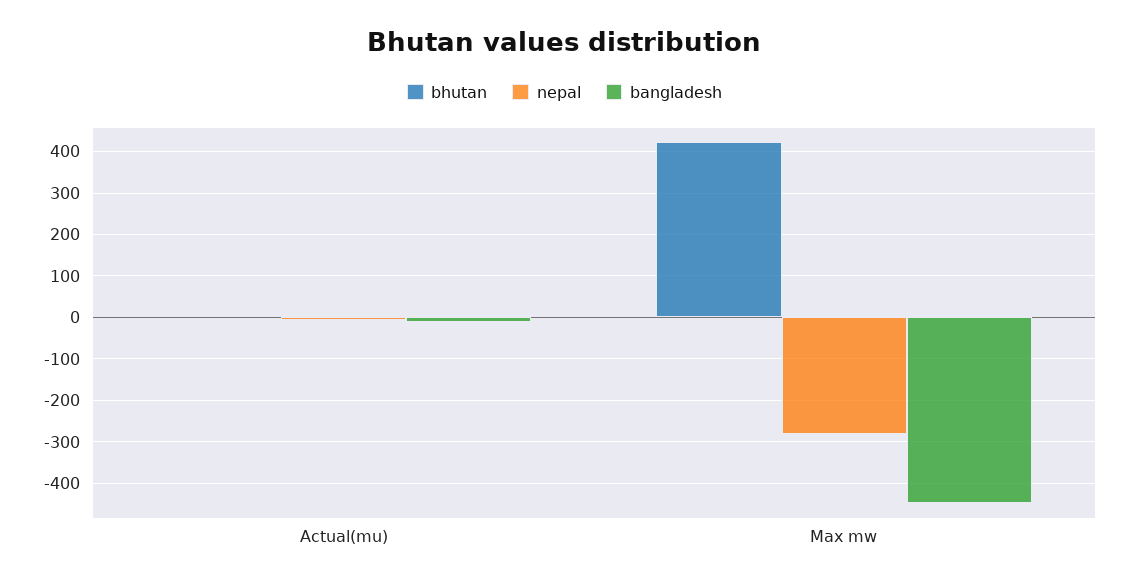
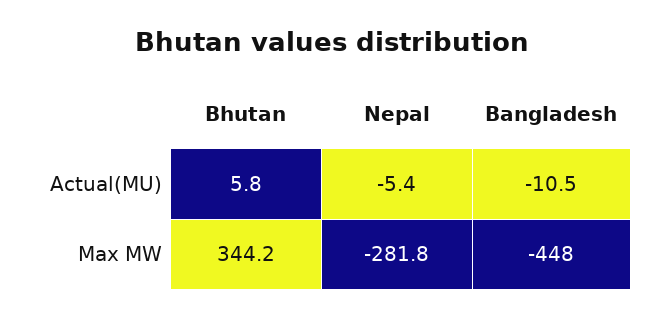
  {
    "bhutan": {
      "Actual(mu)": 5.8,
-     "Max mw": 420
+     "Max mw": 344.2
    },
    "nepal": {
      "Actual(mu)": -5.4,
      "Max mw": -281.8
    },
    "bangladesh": {
      "Actual(mu)": -10.5,
      "Max mw": -448
    }
  }

